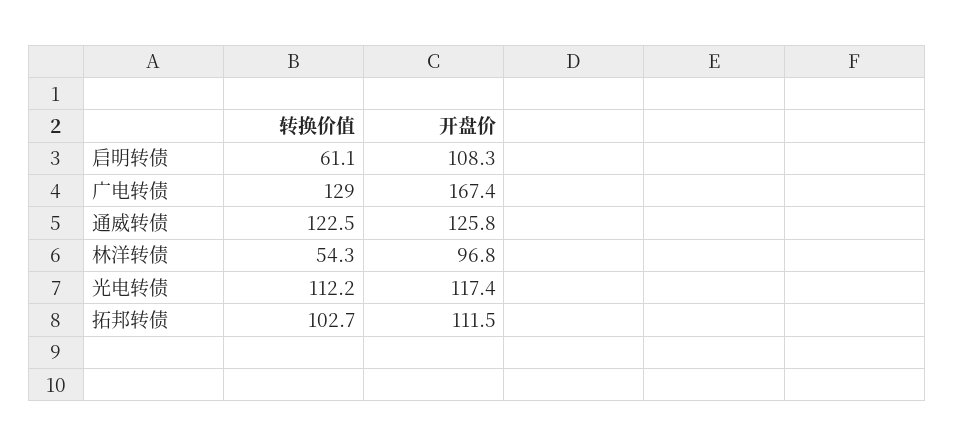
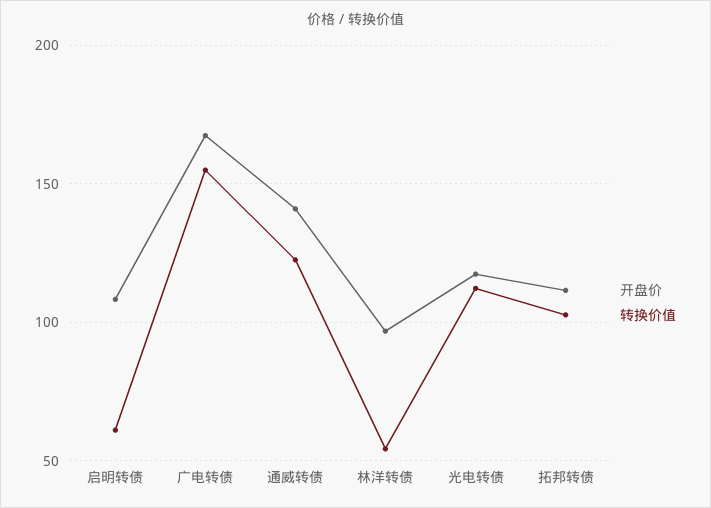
  {
    "转换价值": {
      "启明转债": 61.1,
-     "广电转债": 129,
+     "广电转债": 155,
      "通威转债": 122.5,
      "林洋转债": 54.3,
      "光电转债": 112.2,
      "拓邦转债": 102.7
    },
    "开盘价": {
      "启明转债": 108.3,
      "广电转债": 167.4,
-     "通威转债": 125.8,
+     "通威转债": 140,
      "林洋转债": 96.8,
      "光电转债": 117.4,
      "拓邦转债": 111.5
    }
  }

